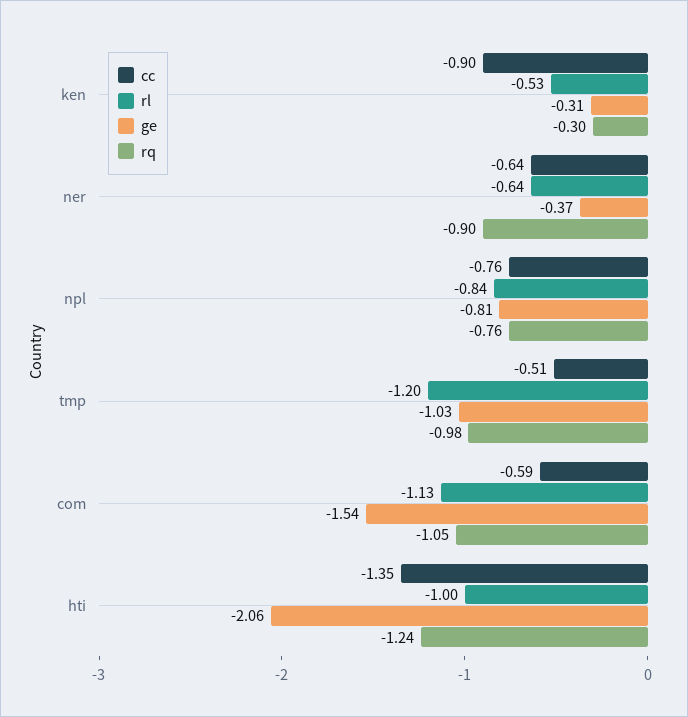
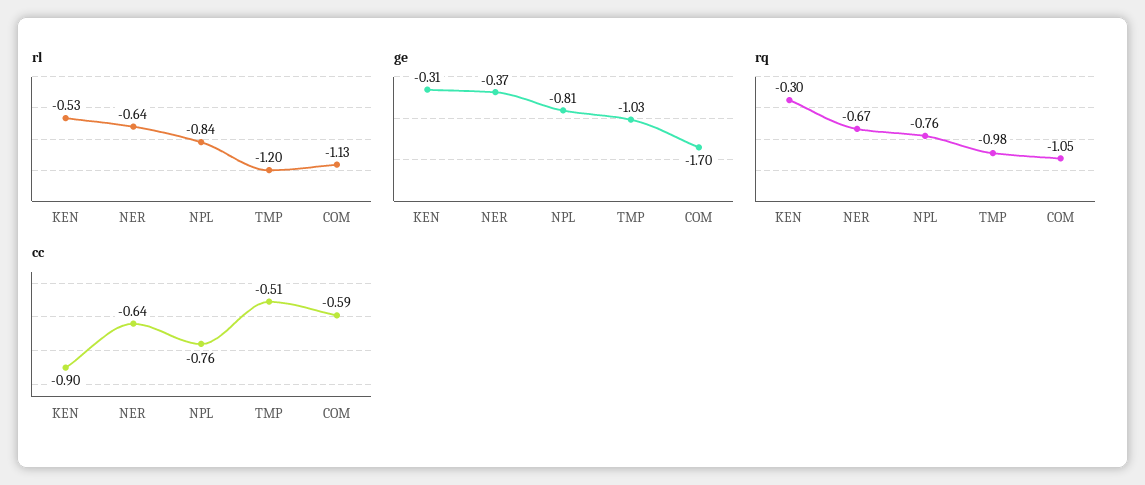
  {
    "cc": {
      "ken": -0.9,
      "ner": -0.64,
      "npl": -0.76,
      "tmp": -0.51,
-     "com": -0.59,
+     "com": -0.59
-     "hti": -1.35
    },
    "rl": {
      "ken": -0.53,
      "ner": -0.64,
      "npl": -0.84,
      "tmp": -1.2,
-     "com": -1.13,
+     "com": -1.13
-     "hti": -1
    },
    "ge": {
      "ken": -0.31,
      "ner": -0.37,
      "npl": -0.81,
      "tmp": -1.03,
-     "com": -1.54,
+     "com": -1.7
-     "hti": -2.06
    },
    "rq": {
      "ken": -0.3,
-     "ner": -0.9,
+     "ner": -0.67,
      "npl": -0.76,
      "tmp": -0.98,
-     "com": -1.05,
+     "com": -1.05
-     "hti": -1.24
    }
  }

